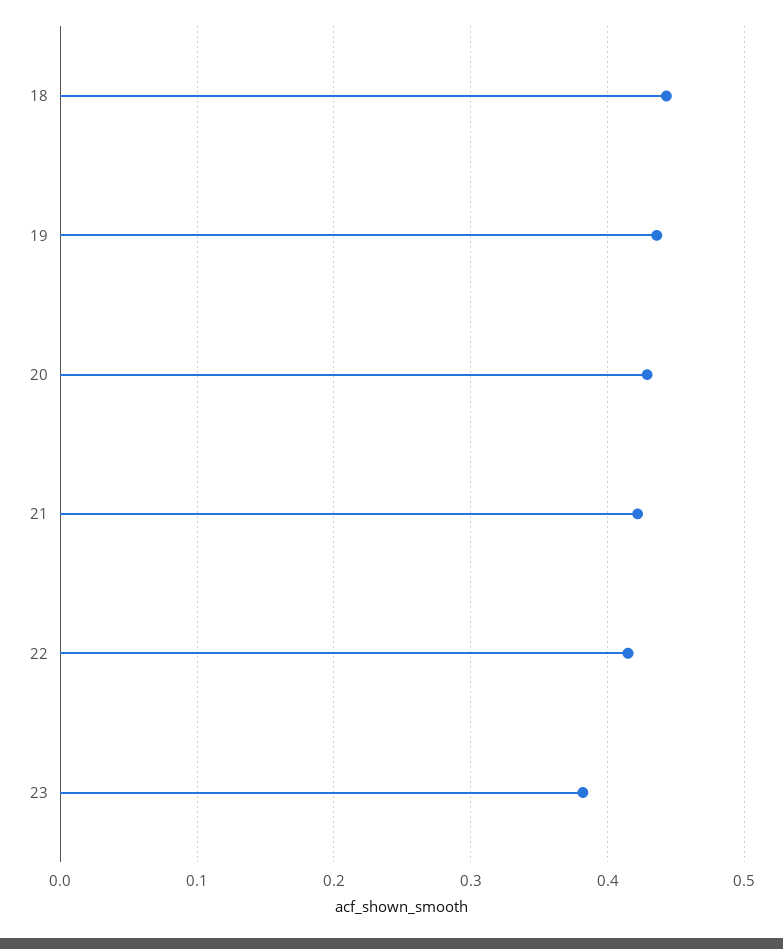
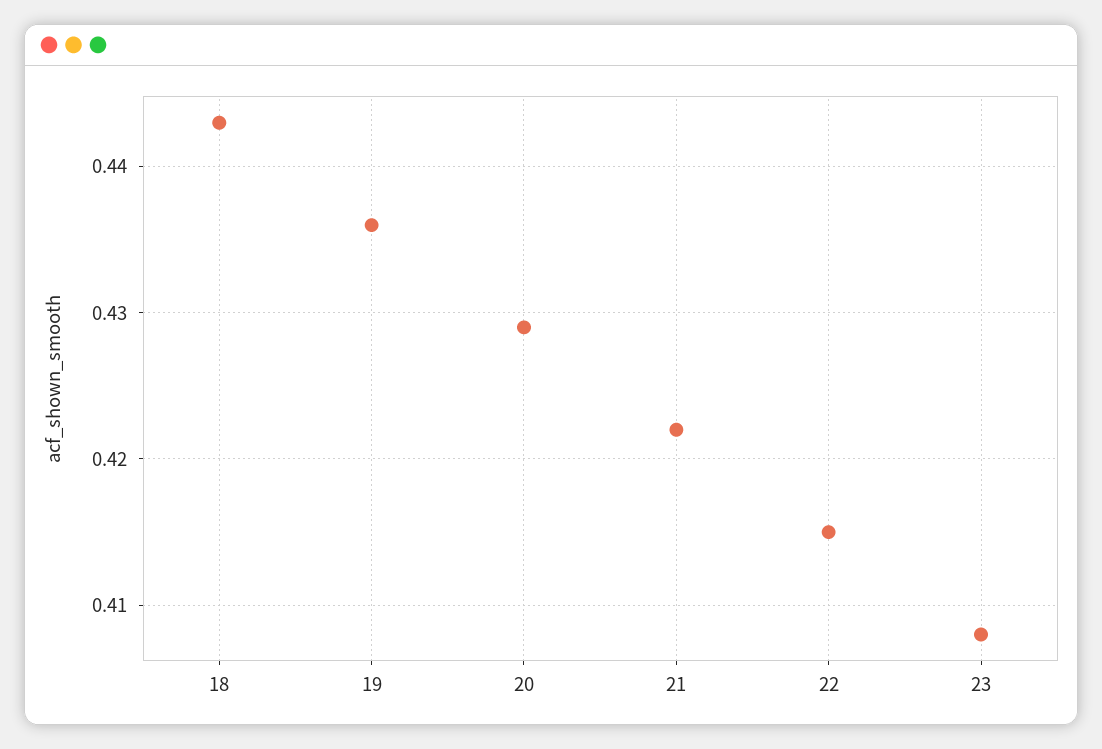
  {
    "18": 0.443,
    "19": 0.436,
    "20": 0.429,
    "21": 0.422,
    "22": 0.415,
-   "23": 0.38
+   "23": 0.408
  }

